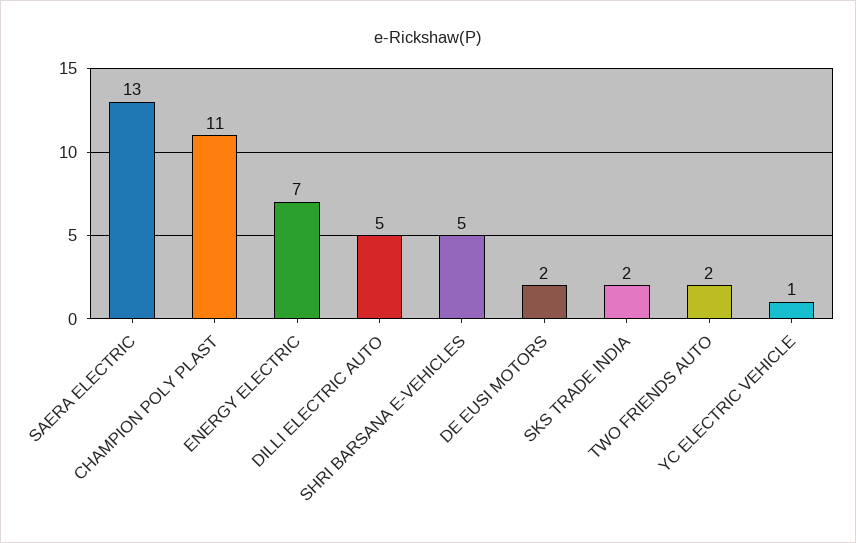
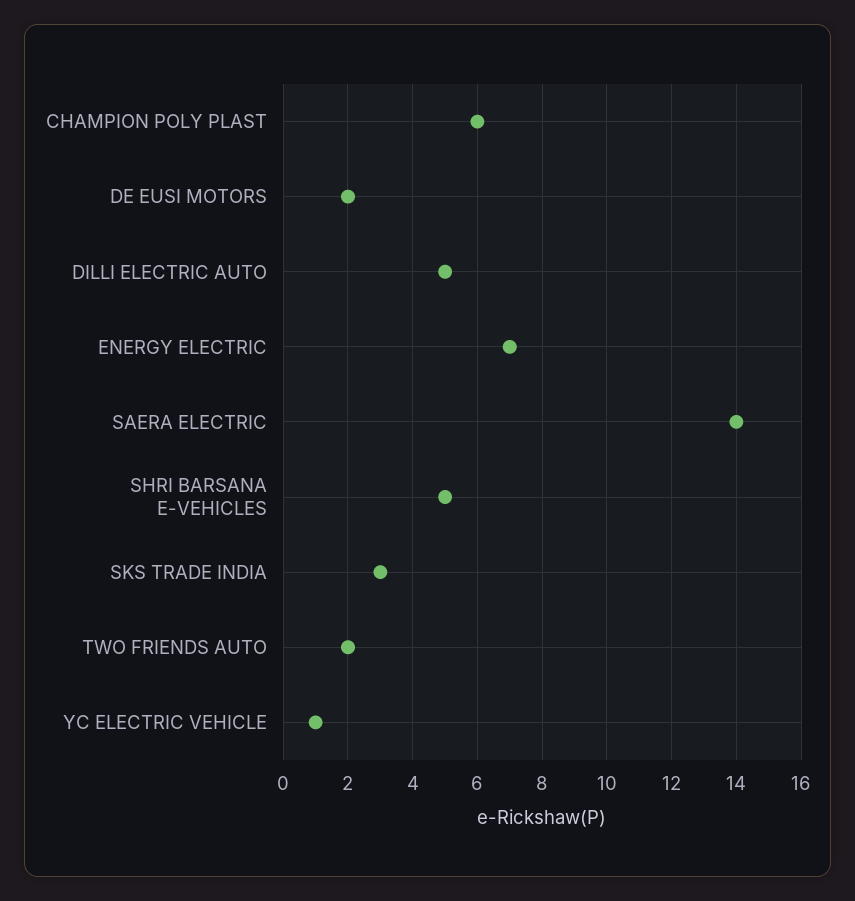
  {
-   "SAERA ELECTRIC": 13,
+   "SAERA ELECTRIC": 14,
-   "CHAMPION POLY PLAST": 11,
+   "CHAMPION POLY PLAST": 6,
    "ENERGY ELECTRIC": 7,
    "DILLI ELECTRIC AUTO": 5,
    "SHRI BARSANA E-VEHICLES": 5,
    "DE EUSI MOTORS": 2,
-   "SKS TRADE INDIA": 2,
+   "SKS TRADE INDIA": 3,
    "TWO FRIENDS AUTO": 2,
    "YC ELECTRIC VEHICLE": 1
  }

